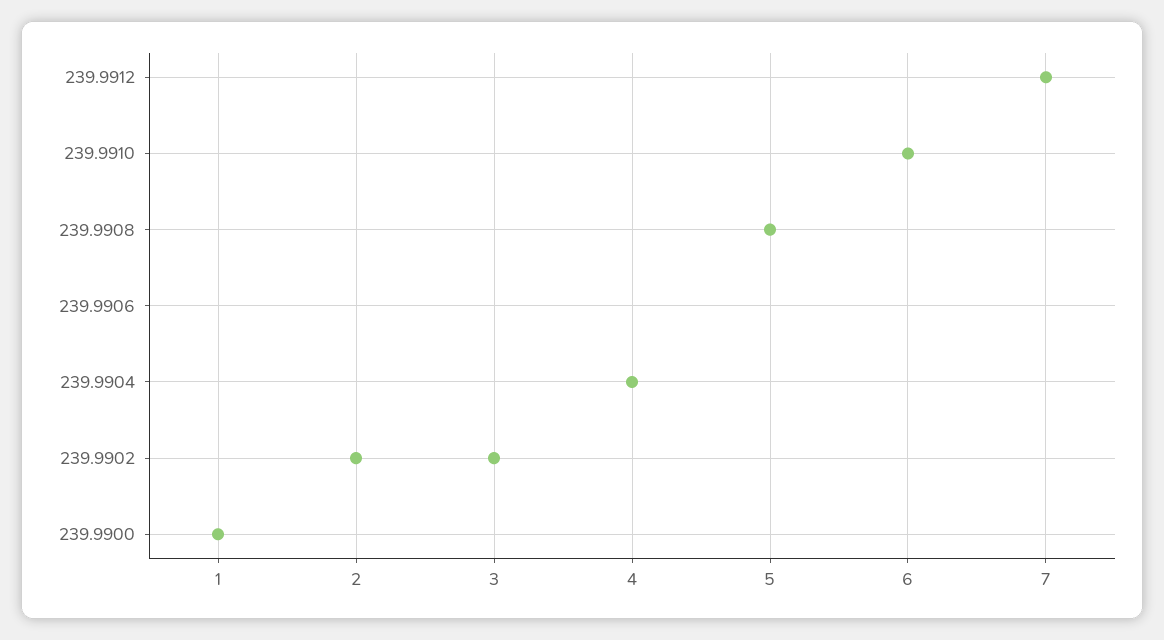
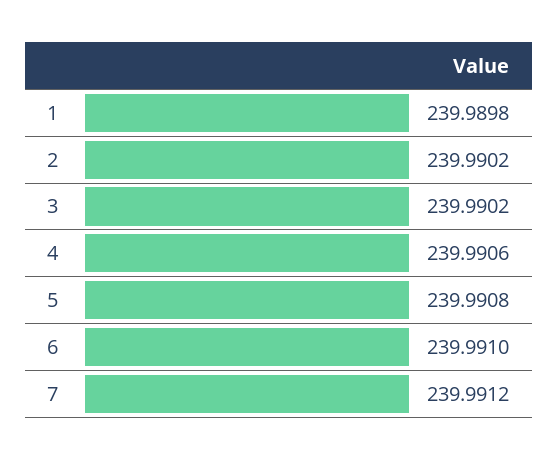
  {
-   "1": 239.99,
+   "1": 239.9898,
    "2": 239.9902,
    "3": 239.9902,
-   "4": 239.9904,
+   "4": 239.9906,
    "5": 239.9908,
    "6": 239.991,
    "7": 239.9912
  }

